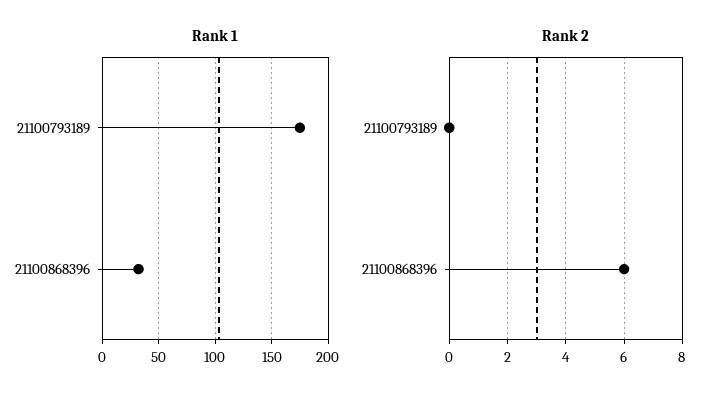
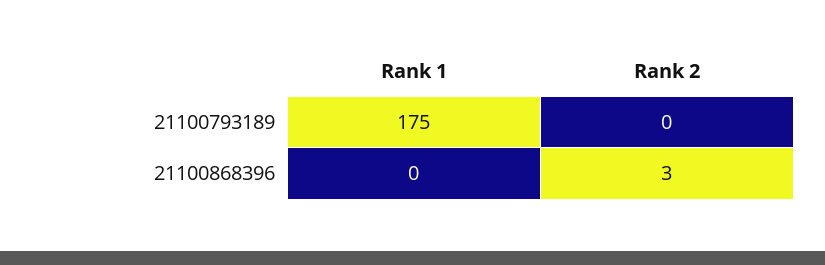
  {
    "Rank 1": {
      "21100793189": 175,
-     "21100868396": 30
+     "21100868396": 0
    },
    "Rank 2": {
      "21100793189": 0,
-     "21100868396": 6
+     "21100868396": 3
    }
  }

